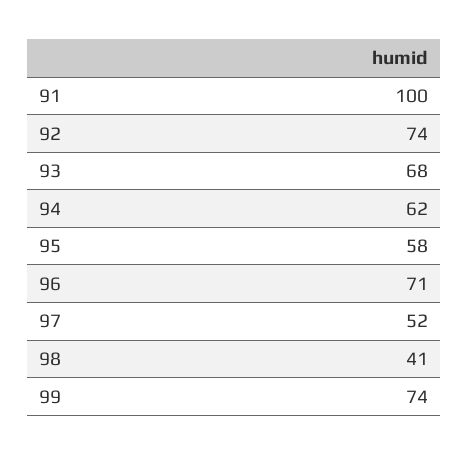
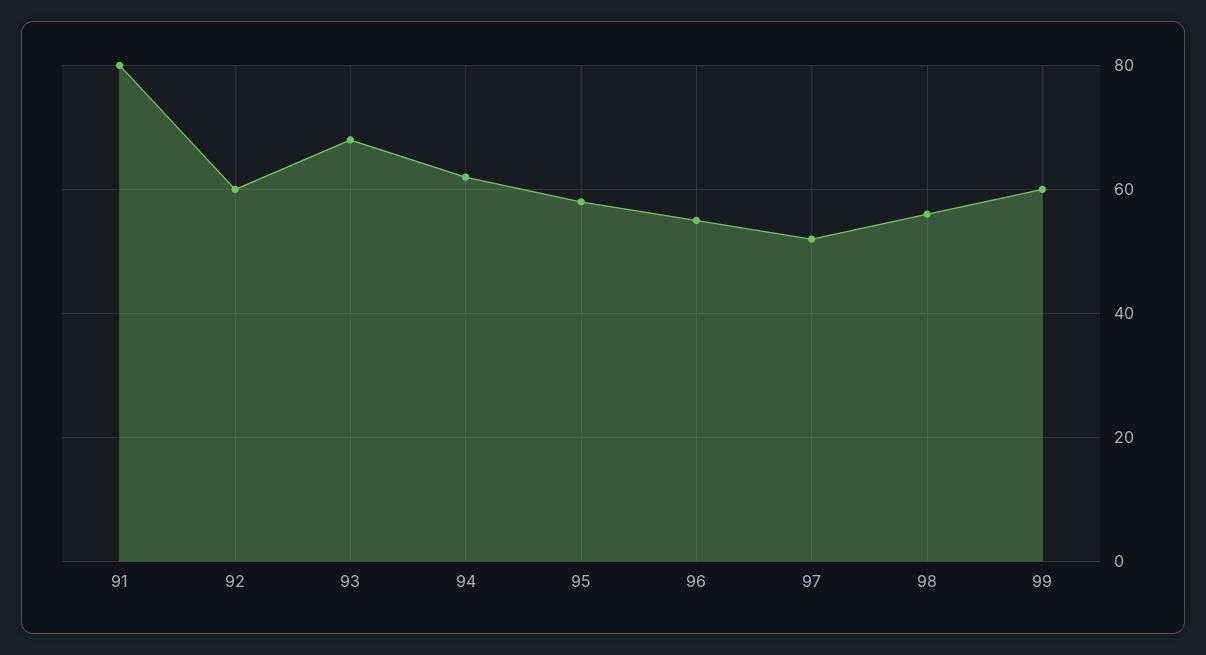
  {
-   "91": 100,
+   "91": 80,
-   "92": 74,
+   "92": 60,
    "93": 68,
    "94": 62,
    "95": 58,
-   "96": 71,
+   "96": 55,
    "97": 52,
-   "98": 41,
+   "98": 55,
-   "99": 74
+   "99": 60
  }

